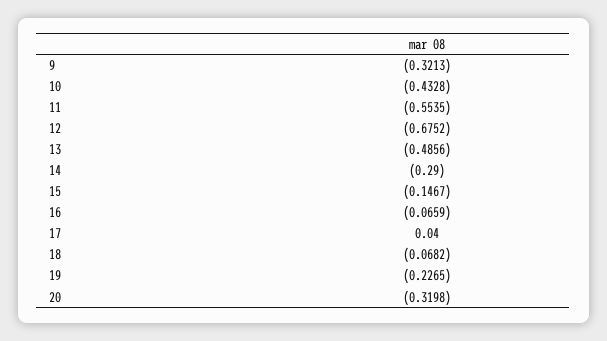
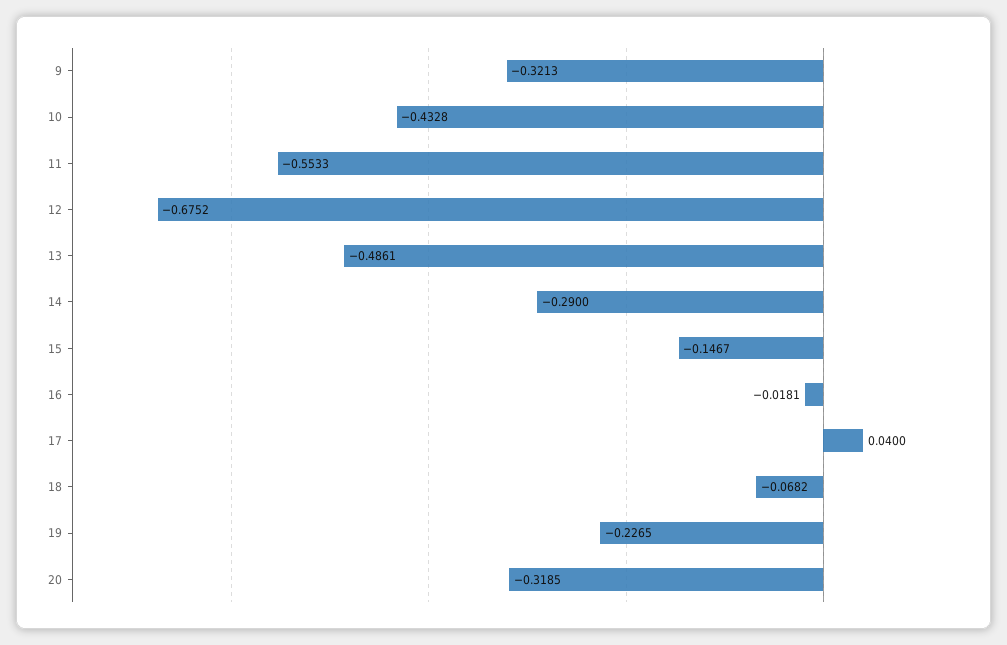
  {
    "9": -0.3213,
    "10": -0.4328,
-   "11": -0.5535,
+   "11": -0.5533,
    "12": -0.6752,
-   "13": -0.4856,
+   "13": -0.4861,
    "14": -0.29,
    "15": -0.1467,
-   "16": -0.0659,
+   "16": -0.0181,
    "17": 0.04,
    "18": -0.0682,
    "19": -0.2265,
-   "20": -0.3198
+   "20": -0.3185
  }

